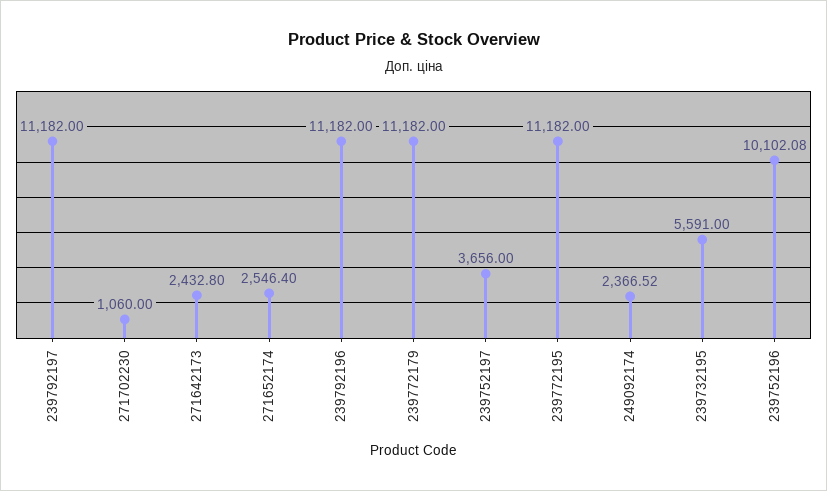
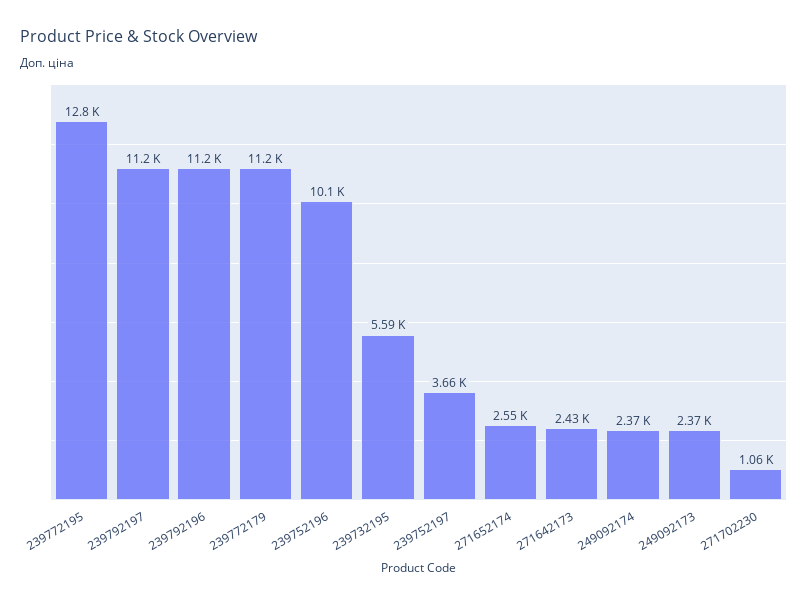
  {
    "239792197": 11182,
    "271702230": 1060,
    "271642173": 2432.8,
    "271652174": 2546.4,
    "239792196": 11182,
    "239772179": 11182,
    "239752197": 3656,
-   "239772195": 11182,
+   "239772195": 12800,
    "249092174": 2366.52,
    "239732195": 5591,
-   "239752196": 10102.08
+   "239752196": 10102.08,
+   "249092173": 2370
  }

